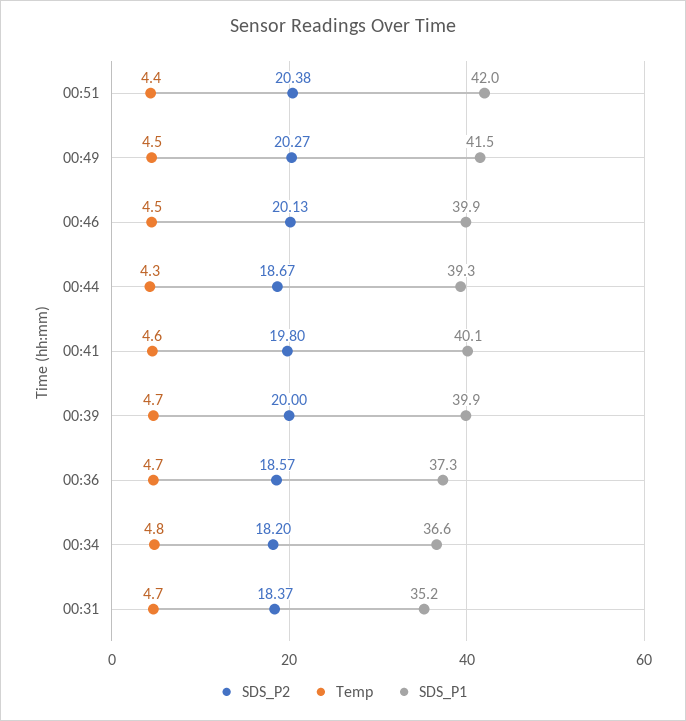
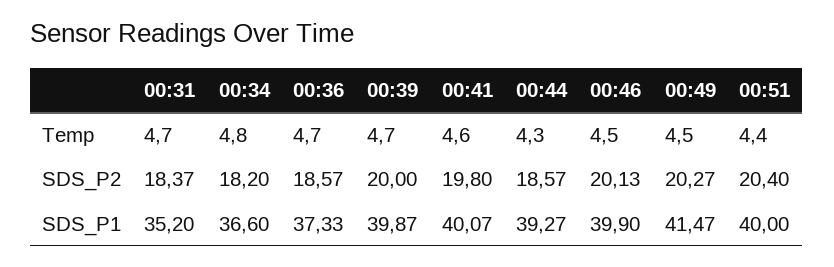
  {
    "SDS_P2": {
-     "00:51": 20.38,
+     "00:51": 20.4,
      "00:49": 20.27,
      "00:46": 20.13,
-     "00:44": 18.67,
+     "00:44": 18.57,
      "00:41": 19.8,
      "00:39": 20,
      "00:36": 18.57,
      "00:34": 18.2,
      "00:31": 18.37
    },
    "Temp": {
      "00:51": 4.4,
      "00:49": 4.5,
      "00:46": 4.5,
      "00:44": 4.3,
      "00:41": 4.6,
      "00:39": 4.7,
      "00:36": 4.7,
      "00:34": 4.8,
      "00:31": 4.7
    },
    "SDS_P1": {
-     "00:51": 42,
+     "00:51": 40,
      "00:49": 41.47,
      "00:46": 39.9,
      "00:44": 39.27,
      "00:41": 40.07,
      "00:39": 39.87,
      "00:36": 37.33,
      "00:34": 36.6,
      "00:31": 35.2
    }
  }

